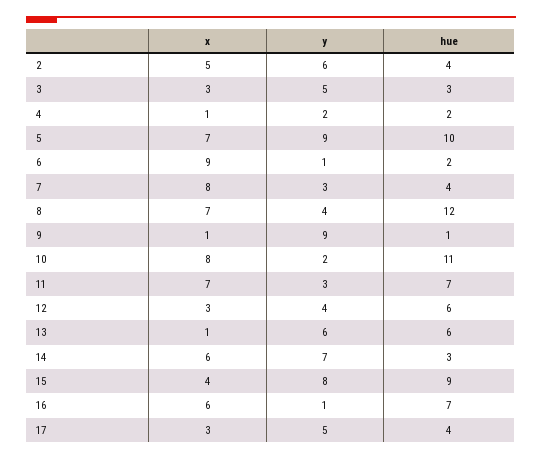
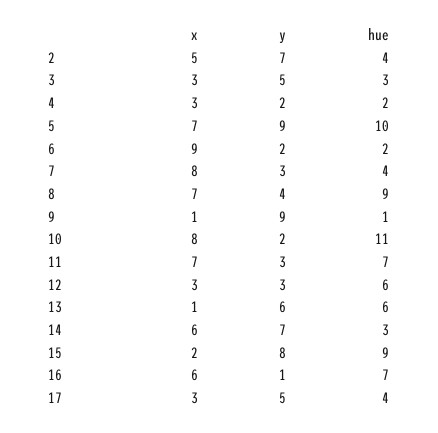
  {
    "x": {
      "2": 5,
      "3": 3,
-     "4": 1,
+     "4": 3,
      "5": 7,
      "6": 9,
      "7": 8,
      "8": 7,
      "9": 1,
      "10": 8,
      "11": 7,
      "12": 3,
      "13": 1,
      "14": 6,
-     "15": 4,
+     "15": 2,
      "16": 6,
      "17": 3
    },
    "y": {
-     "2": 6,
+     "2": 7,
      "3": 5,
      "4": 2,
      "5": 9,
-     "6": 1,
+     "6": 2,
      "7": 3,
      "8": 4,
      "9": 9,
      "10": 2,
      "11": 3,
-     "12": 4,
+     "12": 3,
      "13": 6,
      "14": 7,
      "15": 8,
      "16": 1,
      "17": 5
    },
    "hue": {
      "2": 4,
      "3": 3,
      "4": 2,
      "5": 10,
      "6": 2,
      "7": 4,
-     "8": 12,
+     "8": 9,
      "9": 1,
      "10": 11,
      "11": 7,
      "12": 6,
      "13": 6,
      "14": 3,
      "15": 9,
      "16": 7,
      "17": 4
    }
  }

